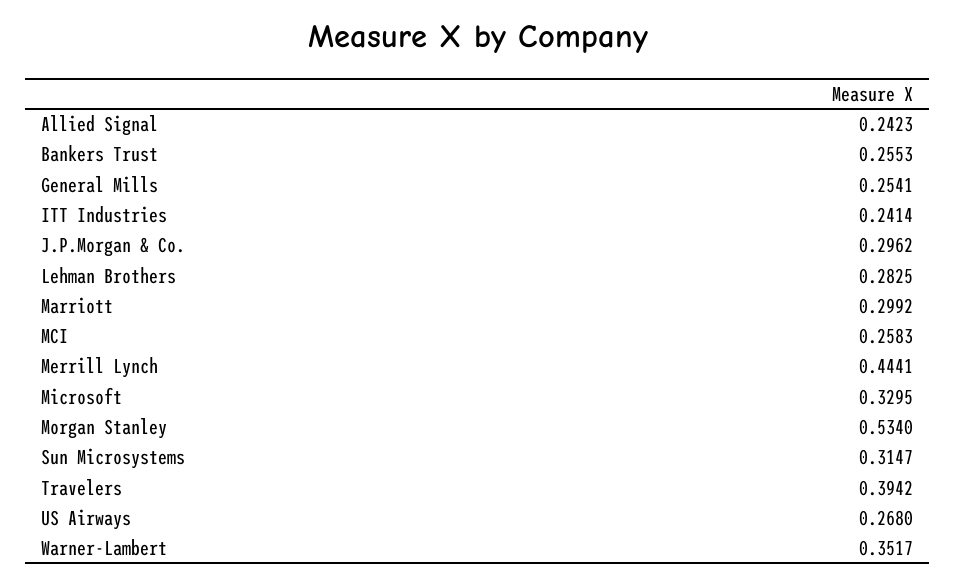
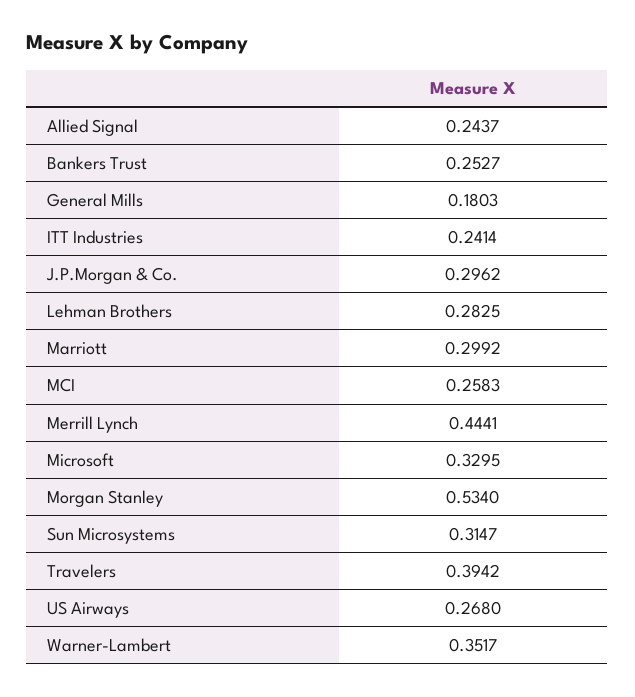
  {
-   "Allied Signal": 0.2423,
+   "Allied Signal": 0.2437,
-   "Bankers Trust": 0.2553,
+   "Bankers Trust": 0.2527,
-   "General Mills": 0.2541,
+   "General Mills": 0.1803,
    "ITT Industries": 0.2414,
    "J.P.Morgan & Co.": 0.2962,
    "Lehman Brothers": 0.2825,
    "Marriott": 0.2992,
    "MCI": 0.2583,
    "Merrill Lynch": 0.4441,
    "Microsoft": 0.3295,
    "Morgan Stanley": 0.534,
    "Sun Microsystems": 0.3147,
    "Travelers": 0.3942,
    "US Airways": 0.268,
    "Warner-Lambert": 0.3517
  }

